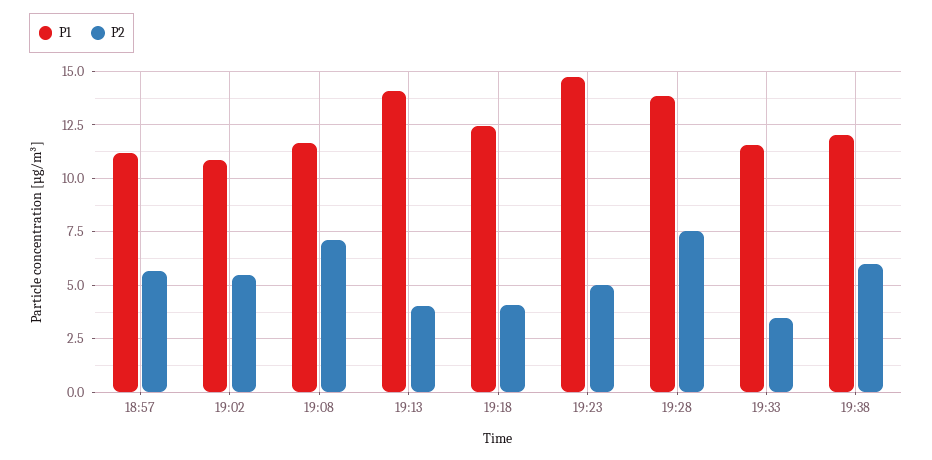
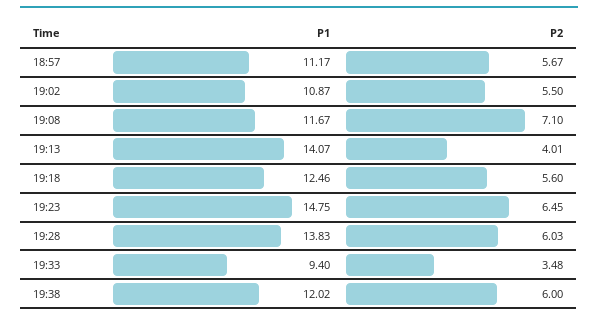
  {
    "P1": {
      "18:57": 11.17,
      "19:02": 10.87,
      "19:08": 11.67,
      "19:13": 14.07,
      "19:18": 12.46,
      "19:23": 14.75,
      "19:28": 13.83,
-     "19:33": 11.5,
+     "19:33": 9.4,
      "19:38": 12.02
    },
    "P2": {
      "18:57": 5.67,
      "19:02": 5.5,
      "19:08": 7.1,
      "19:13": 4.01,
-     "19:18": 4,
+     "19:18": 5.6,
-     "19:23": 5,
+     "19:23": 6.45,
-     "19:28": 7.5,
+     "19:28": 6.03,
      "19:33": 3.48,
      "19:38": 6
    }
  }

